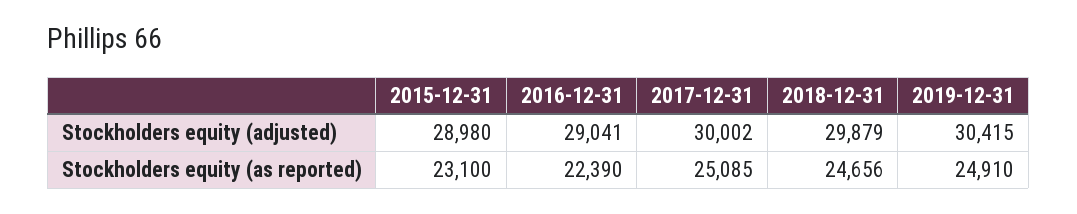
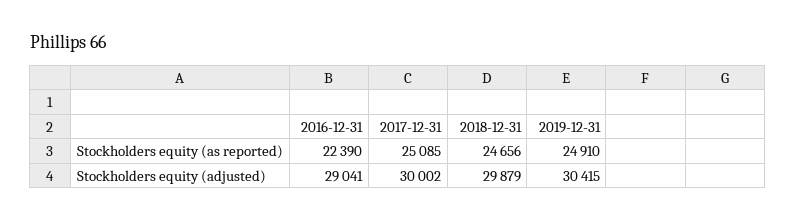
  {
-   "2015-12-31": {
-     "Stockholders equity (adjusted)": 28980,
-     "Stockholders equity (as reported)": 23100
-   },
    "2016-12-31": {
      "Stockholders equity (adjusted)": 29041,
      "Stockholders equity (as reported)": 22390
    },
    "2017-12-31": {
      "Stockholders equity (adjusted)": 30002,
      "Stockholders equity (as reported)": 25085
    },
    "2018-12-31": {
      "Stockholders equity (adjusted)": 29879,
      "Stockholders equity (as reported)": 24656
    },
    "2019-12-31": {
      "Stockholders equity (adjusted)": 30415,
      "Stockholders equity (as reported)": 24910
    }
  }

